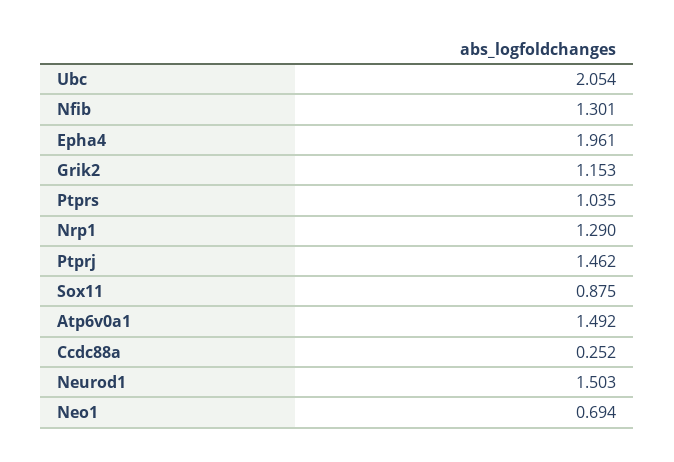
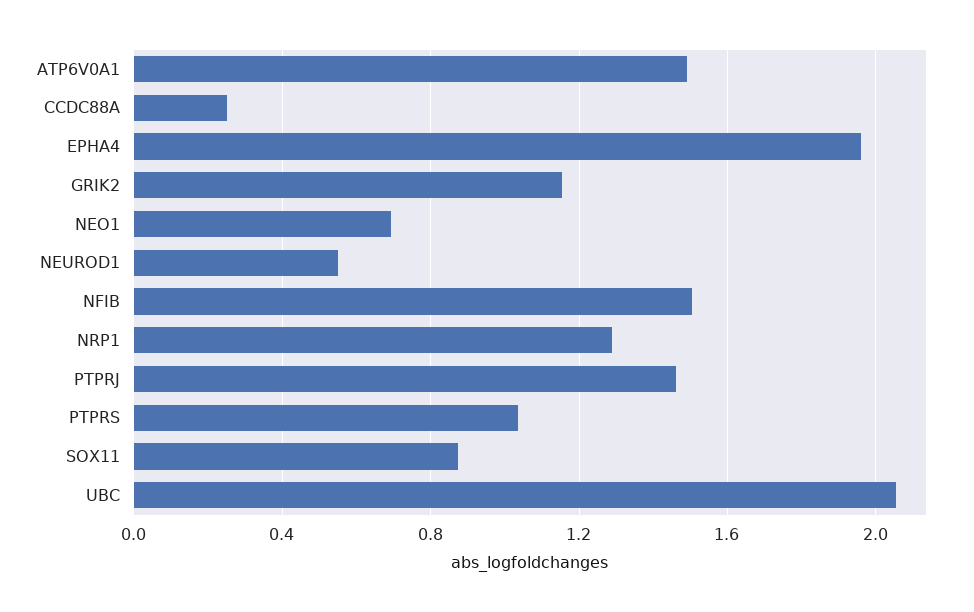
  {
    "Ubc": 2.054,
-   "Nfib": 1.301,
+   "Nfib": 1.5,
    "Epha4": 1.961,
    "Grik2": 1.153,
    "Ptprs": 1.035,
    "Nrp1": 1.29,
    "Ptprj": 1.462,
    "Sox11": 0.875,
    "Atp6v0a1": 1.492,
    "Ccdc88a": 0.252,
-   "Neurod1": 1.503,
+   "Neurod1": 0.55,
    "Neo1": 0.694
  }

